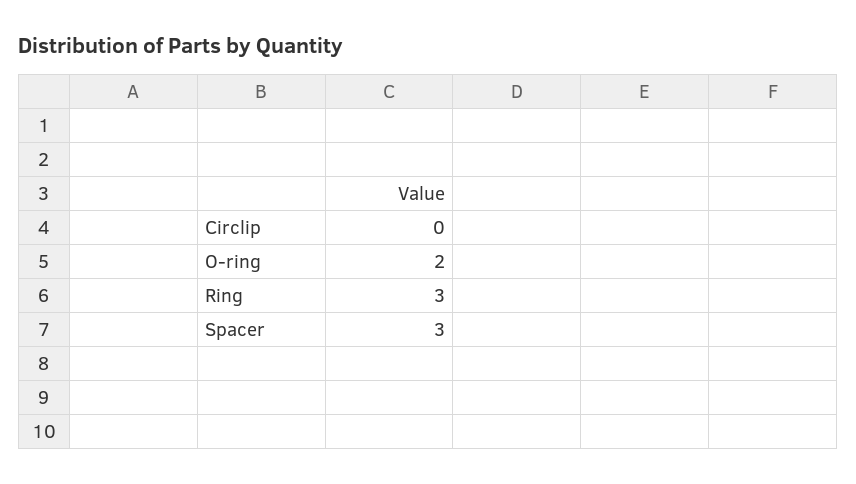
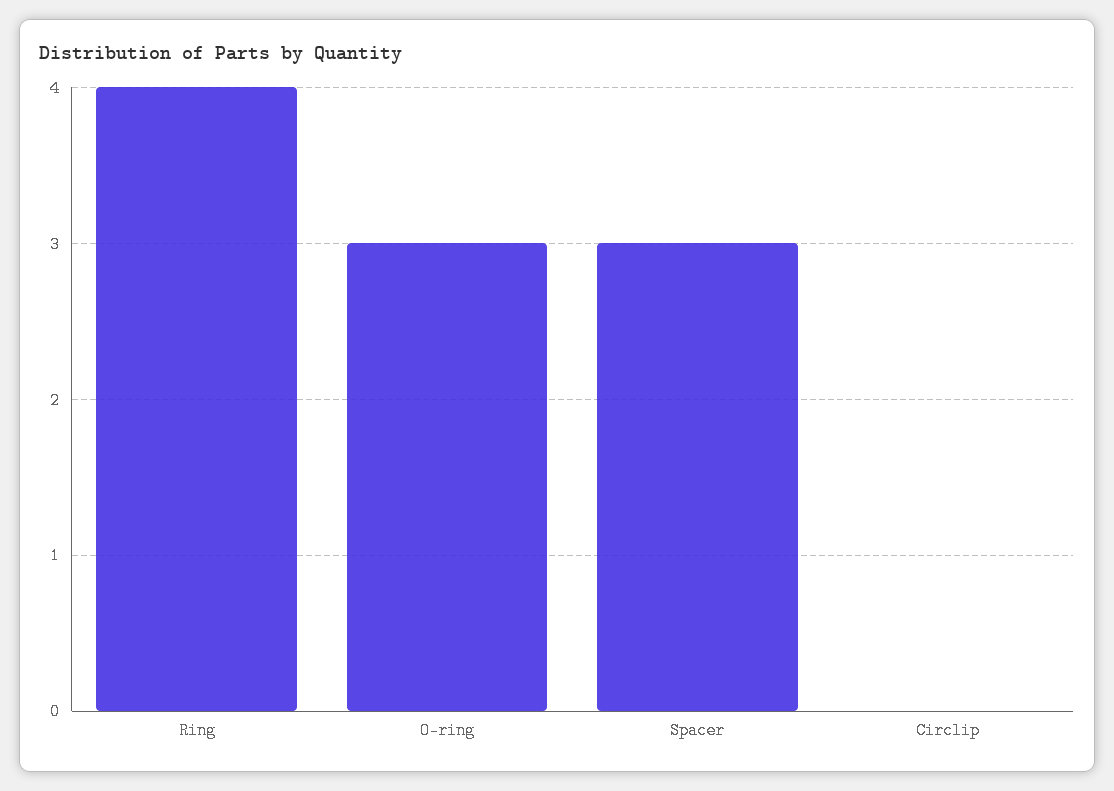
  {
    "Circlip": 0,
-   "O-ring": 2,
+   "O-ring": 3,
-   "Ring": 3,
+   "Ring": 4,
    "Spacer": 3
  }

